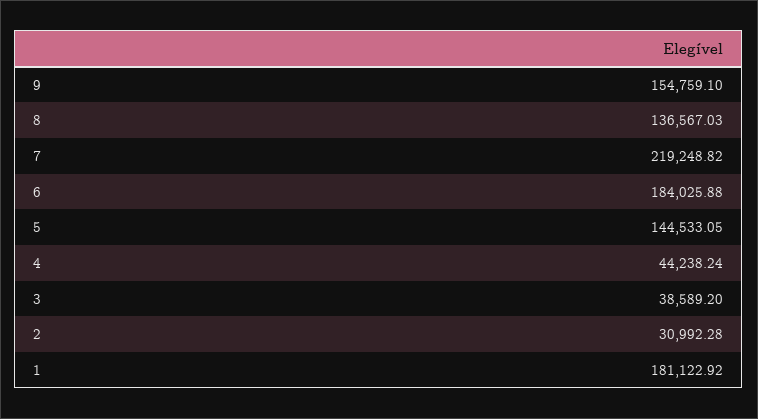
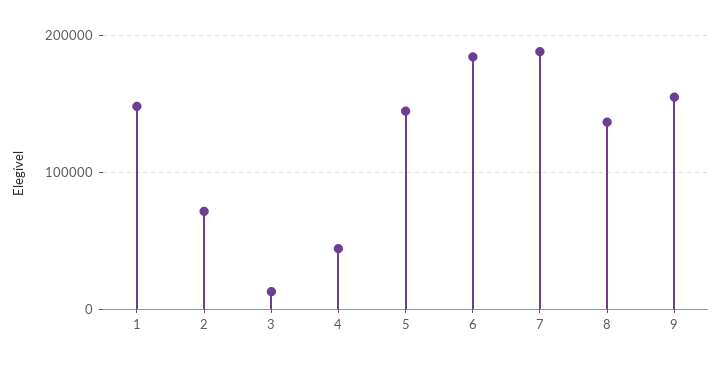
  {
    "9": 154759.1,
    "8": 136567.03,
-   "7": 219248.82,
+   "7": 190000,
    "6": 184025.88,
    "5": 144533.05,
    "4": 44238.24,
-   "3": 38589.2,
+   "3": 10000,
-   "2": 30992.28,
+   "2": 70000,
-   "1": 181122.92
+   "1": 150000
  }

